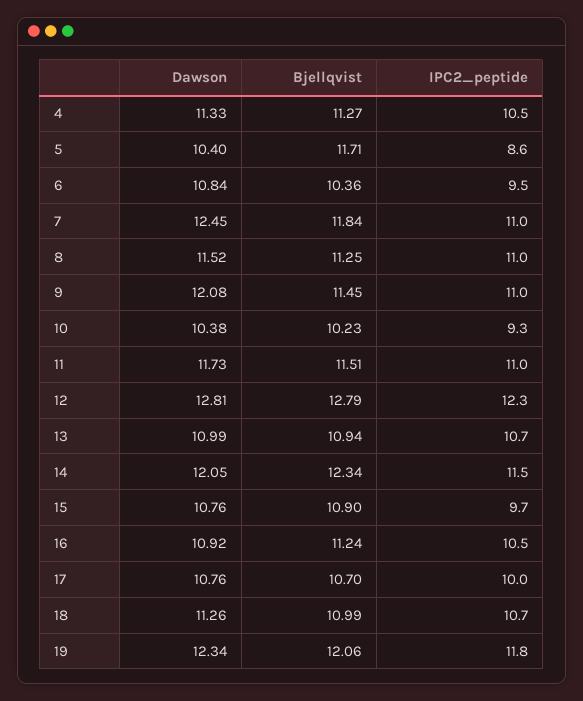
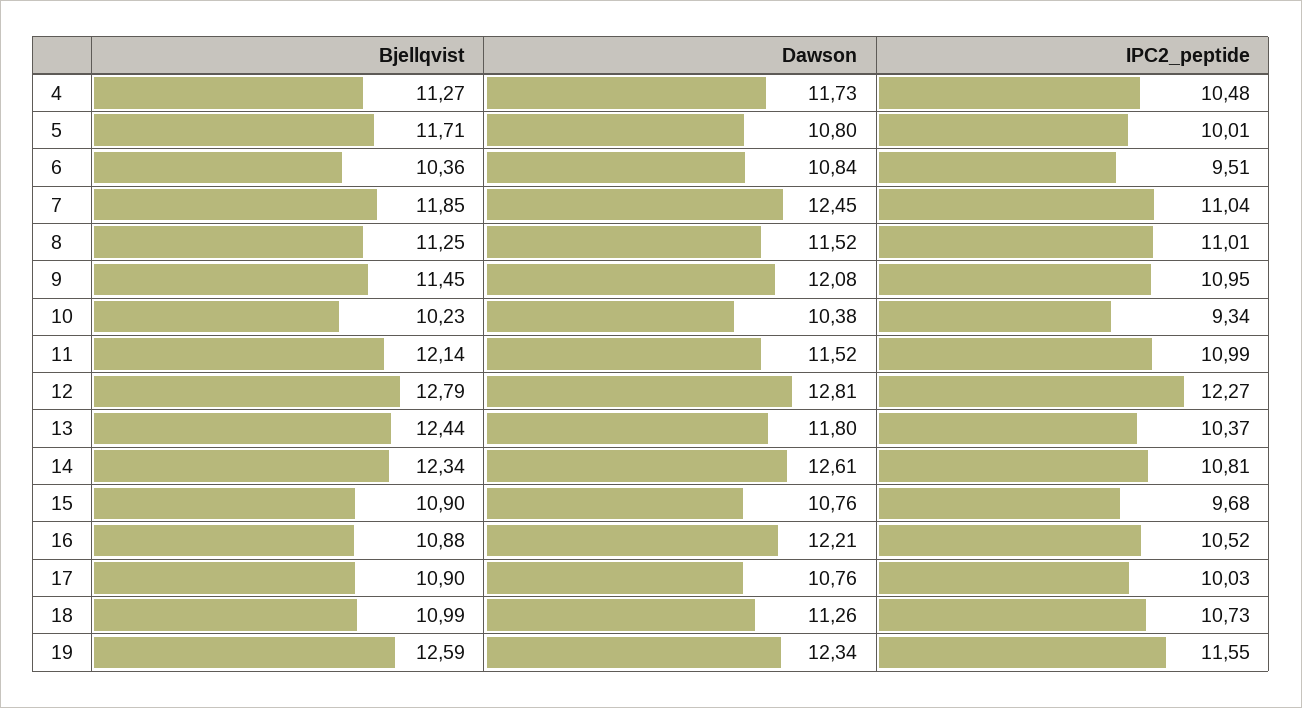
  {
    "Dawson": {
-     "4": 11.33,
+     "4": 11.73,
-     "5": 10.4,
+     "5": 10.8,
      "6": 10.84,
      "7": 12.45,
      "8": 11.52,
      "9": 12.08,
      "10": 10.38,
-     "11": 11.73,
+     "11": 11.52,
      "12": 12.81,
-     "13": 10.99,
+     "13": 11.8,
-     "14": 12.05,
+     "14": 12.61,
      "15": 10.76,
-     "16": 10.92,
+     "16": 12.21,
      "17": 10.76,
      "18": 11.26,
      "19": 12.34
    },
    "Bjellqvist": {
      "4": 11.27,
      "5": 11.71,
      "6": 10.36,
-     "7": 11.84,
+     "7": 11.85,
      "8": 11.25,
      "9": 11.45,
      "10": 10.23,
-     "11": 11.51,
+     "11": 12.14,
      "12": 12.79,
-     "13": 10.94,
+     "13": 12.44,
      "14": 12.34,
      "15": 10.9,
-     "16": 11.24,
+     "16": 10.88,
-     "17": 10.7,
+     "17": 10.9,
      "18": 10.99,
-     "19": 12.06
+     "19": 12.59
    },
    "IPC2_peptide": {
      "4": 10.48,
-     "5": 8.6,
+     "5": 10.01,
      "6": 9.51,
      "7": 11.04,
      "8": 11.01,
      "9": 10.95,
      "10": 9.34,
      "11": 10.99,
      "12": 12.27,
-     "13": 10.7,
+     "13": 10.37,
-     "14": 11.5,
+     "14": 10.81,
      "15": 9.68,
      "16": 10.52,
      "17": 10.03,
      "18": 10.73,
-     "19": 11.8
+     "19": 11.55
    }
  }

